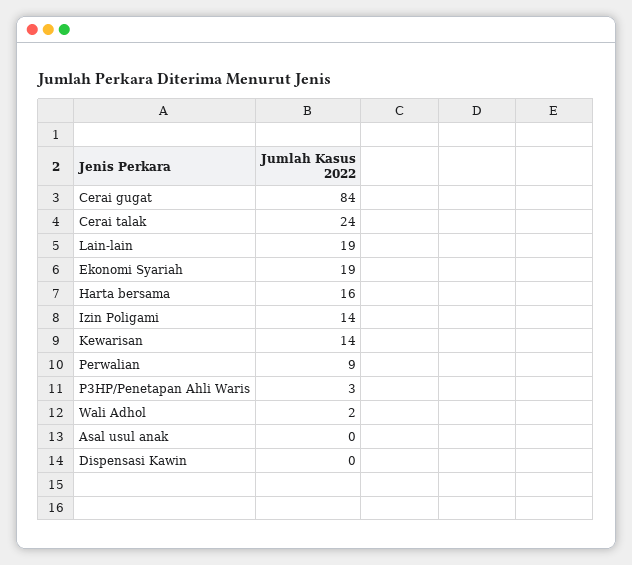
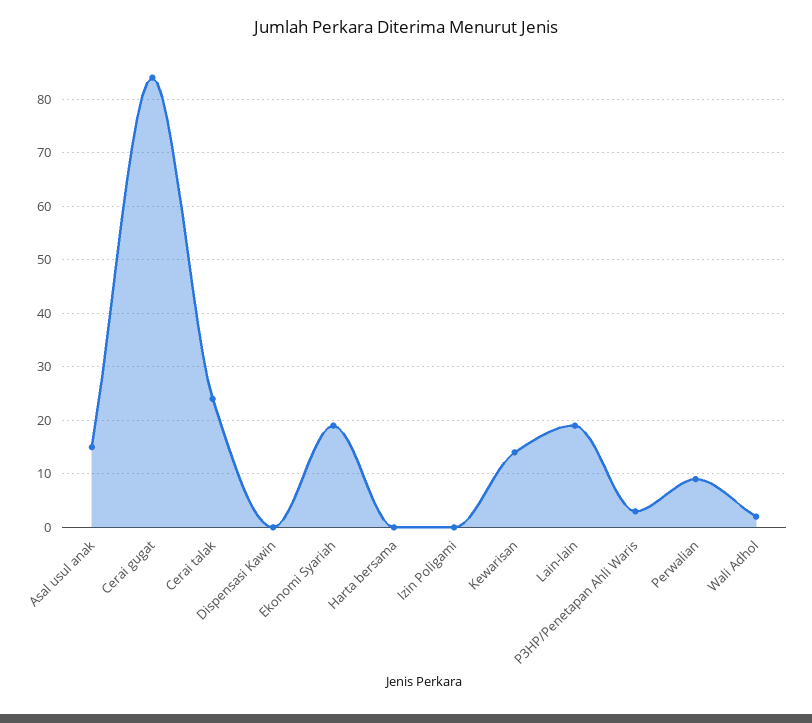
  {
    "Cerai gugat": 84,
    "Cerai talak": 24,
    "Lain-lain": 19,
    "Ekonomi Syariah": 19,
-   "Harta bersama": 16,
+   "Harta bersama": 0,
-   "Izin Poligami": 14,
+   "Izin Poligami": 0,
    "Kewarisan": 14,
    "Perwalian": 9,
    "P3HP/Penetapan Ahli Waris": 3,
    "Wali Adhol": 2,
-   "Asal usul anak": 0,
+   "Asal usul anak": 15,
    "Dispensasi Kawin": 0
  }

